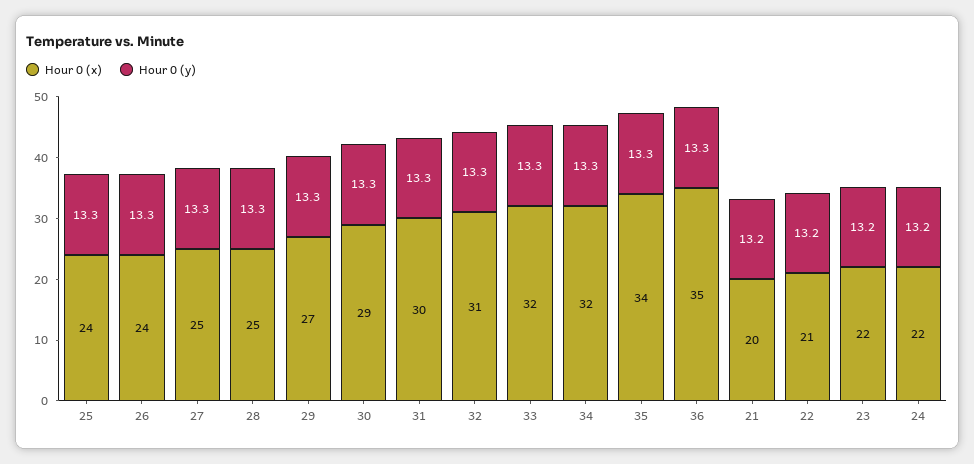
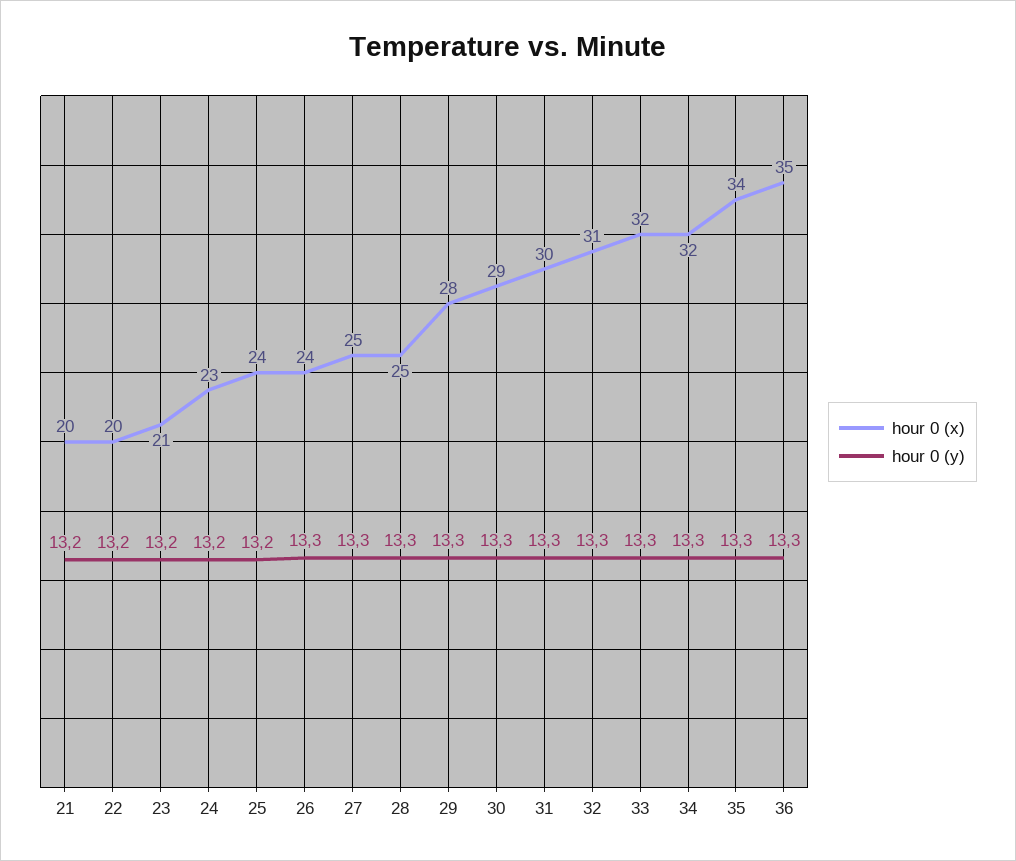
  {
    "Hour 0 (x)": {
      "25": 24,
      "26": 24,
      "27": 25,
      "28": 25,
-     "29": 27,
+     "29": 28,
      "30": 29,
      "31": 30,
      "32": 31,
      "33": 32,
      "34": 32,
      "35": 34,
      "36": 35,
      "21": 20,
-     "22": 21,
+     "22": 20,
-     "23": 22,
+     "23": 21,
-     "24": 22
+     "24": 23
    },
    "Hour 0 (y)": {
-     "25": 13.3,
+     "25": 13.2,
      "26": 13.3,
      "27": 13.3,
      "28": 13.3,
      "29": 13.3,
      "30": 13.3,
      "31": 13.3,
      "32": 13.3,
      "33": 13.3,
      "34": 13.3,
      "35": 13.3,
      "36": 13.3,
      "21": 13.2,
      "22": 13.2,
      "23": 13.2,
      "24": 13.2
    }
  }

